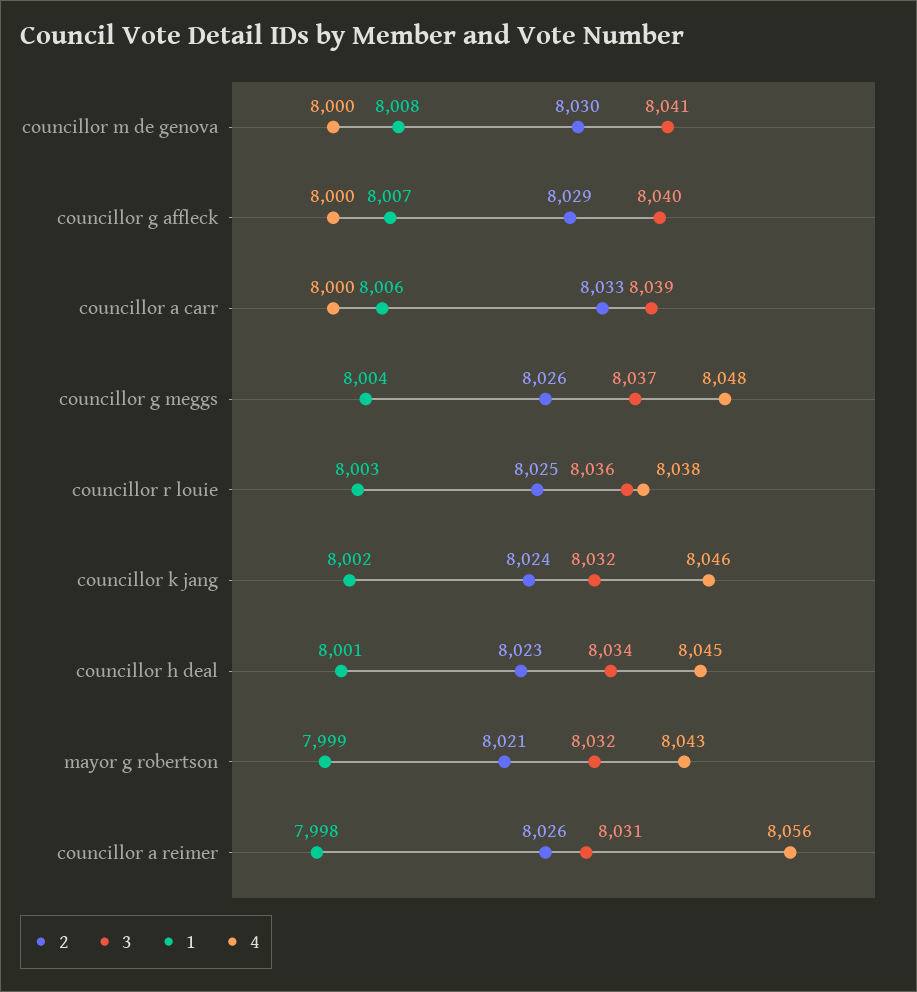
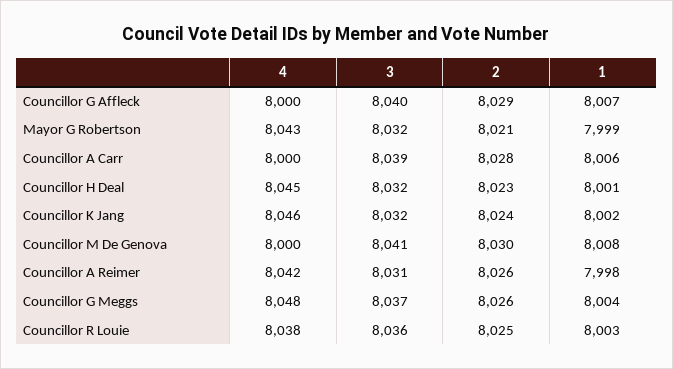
  {
    "2": {
      "councillor m de genova": 8030,
      "councillor g affleck": 8029,
-     "councillor a carr": 8033,
+     "councillor a carr": 8028,
      "councillor g meggs": 8026,
      "councillor r louie": 8025,
      "councillor k jang": 8024,
      "councillor h deal": 8023,
      "mayor g robertson": 8021,
      "councillor a reimer": 8026
    },
    "3": {
      "councillor m de genova": 8041,
      "councillor g affleck": 8040,
      "councillor a carr": 8039,
      "councillor g meggs": 8037,
      "councillor r louie": 8036,
      "councillor k jang": 8032,
-     "councillor h deal": 8034,
+     "councillor h deal": 8032,
      "mayor g robertson": 8032,
      "councillor a reimer": 8031
    },
    "1": {
      "councillor m de genova": 8008,
      "councillor g affleck": 8007,
      "councillor a carr": 8006,
      "councillor g meggs": 8004,
      "councillor r louie": 8003,
      "councillor k jang": 8002,
      "councillor h deal": 8001,
      "mayor g robertson": 7999,
      "councillor a reimer": 7998
    },
    "4": {
      "councillor m de genova": 8000,
      "councillor g affleck": 8000,
      "councillor a carr": 8000,
      "councillor g meggs": 8048,
      "councillor r louie": 8038,
      "councillor k jang": 8046,
      "councillor h deal": 8045,
      "mayor g robertson": 8043,
-     "councillor a reimer": 8056
+     "councillor a reimer": 8042
    }
  }

